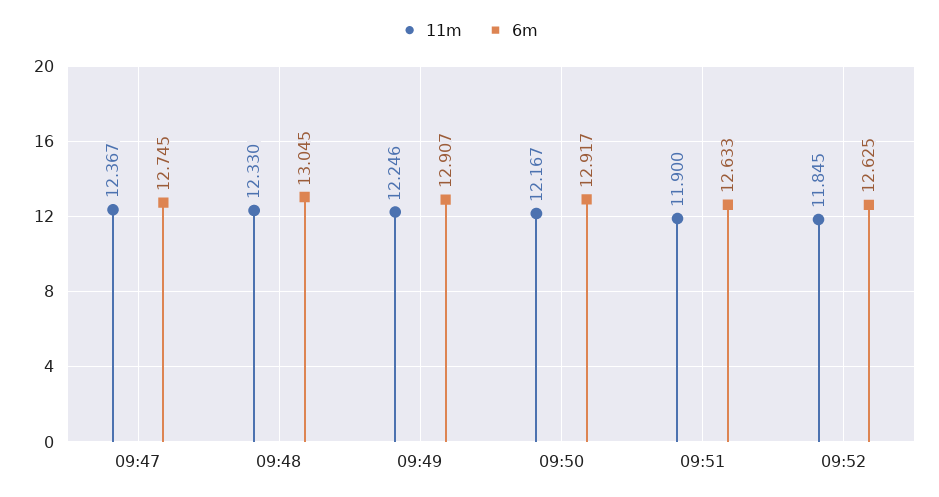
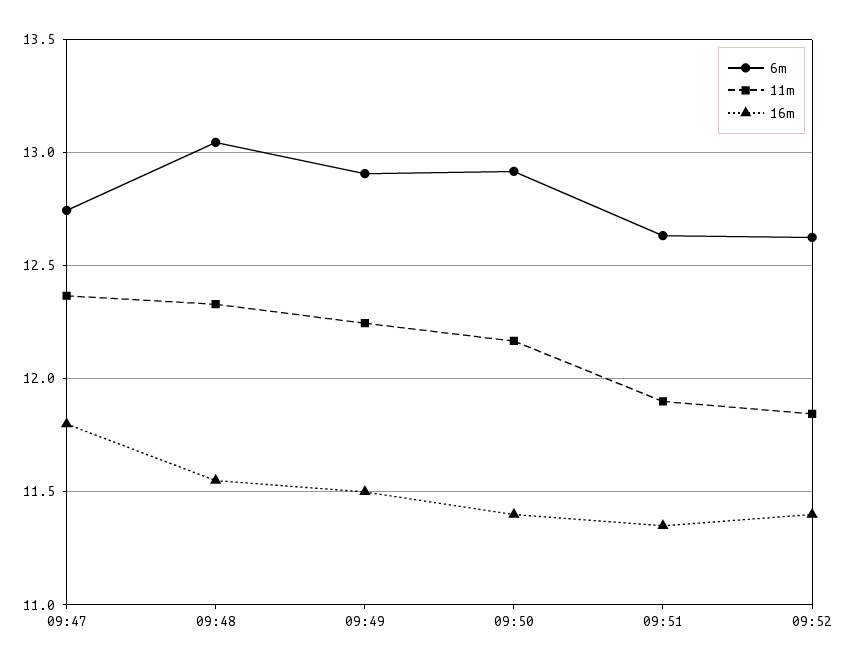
  {
    "11m": {
      "09:47": 12.367,
      "09:48": 12.33,
      "09:49": 12.246,
      "09:50": 12.167,
      "09:51": 11.9,
      "09:52": 11.845
    },
    "6m": {
      "09:47": 12.745,
      "09:48": 13.045,
      "09:49": 12.907,
      "09:50": 12.917,
      "09:51": 12.633,
      "09:52": 12.625
-   }
+   },
+   "16m": {
+     "09:47": 11.8,
+     "09:48": 11.55,
+     "09:49": 11.5,
+     "09:50": 11.4,
+     "09:51": 11.35,
+     "09:52": 11.4
+   }
  }

